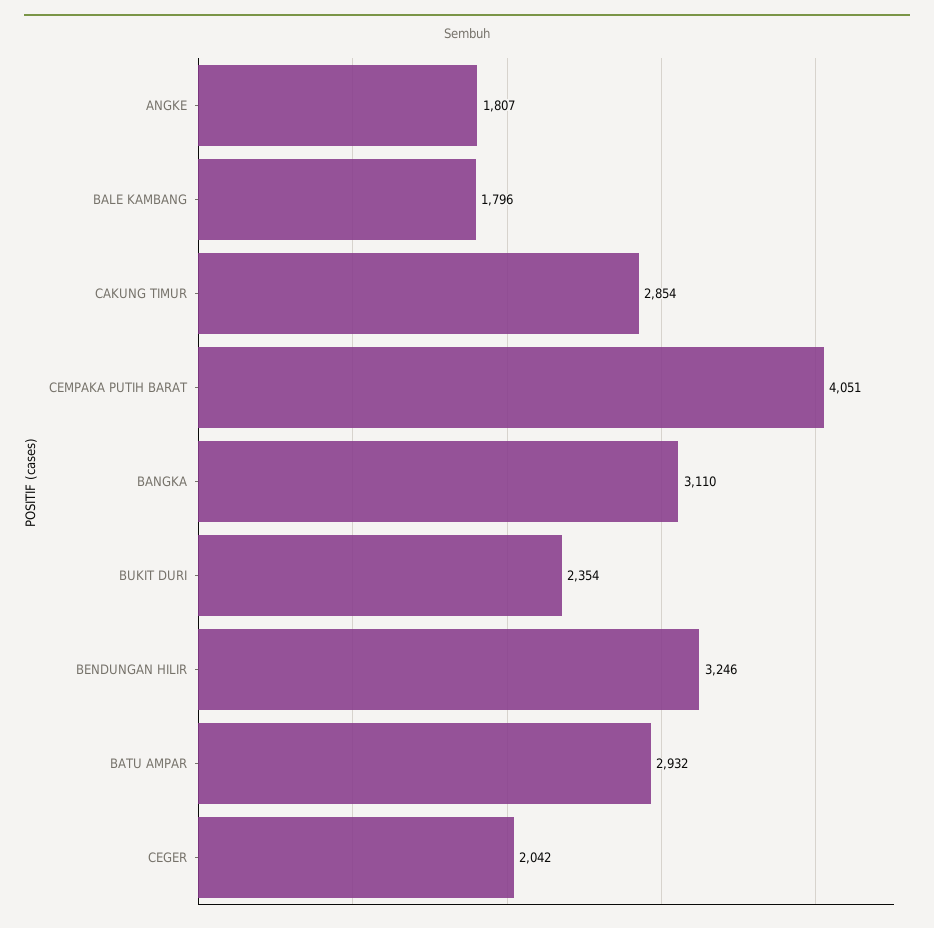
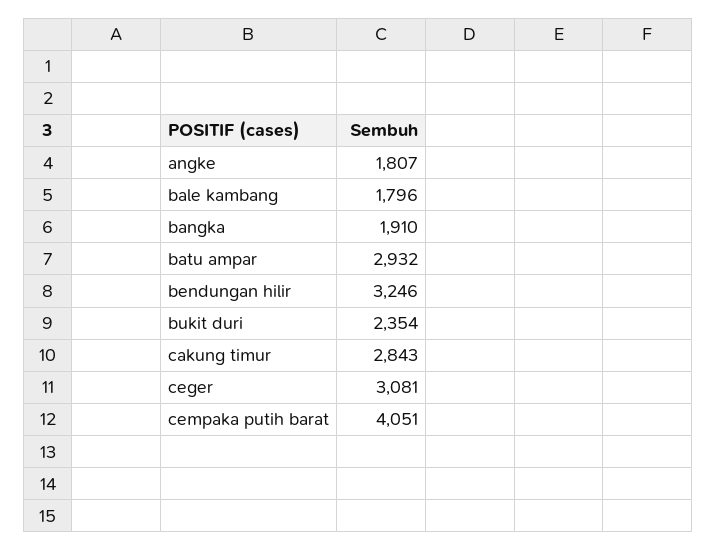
  {
    "ANGKE": 1807,
    "BALE KAMBANG": 1796,
-   "CAKUNG TIMUR": 2854,
+   "CAKUNG TIMUR": 2843,
    "CEMPAKA PUTIH BARAT": 4051,
-   "BANGKA": 3110,
+   "BANGKA": 1910,
    "BUKIT DURI": 2354,
    "BENDUNGAN HILIR": 3246,
    "BATU AMPAR": 2932,
-   "CEGER": 2042
+   "CEGER": 3081
  }

